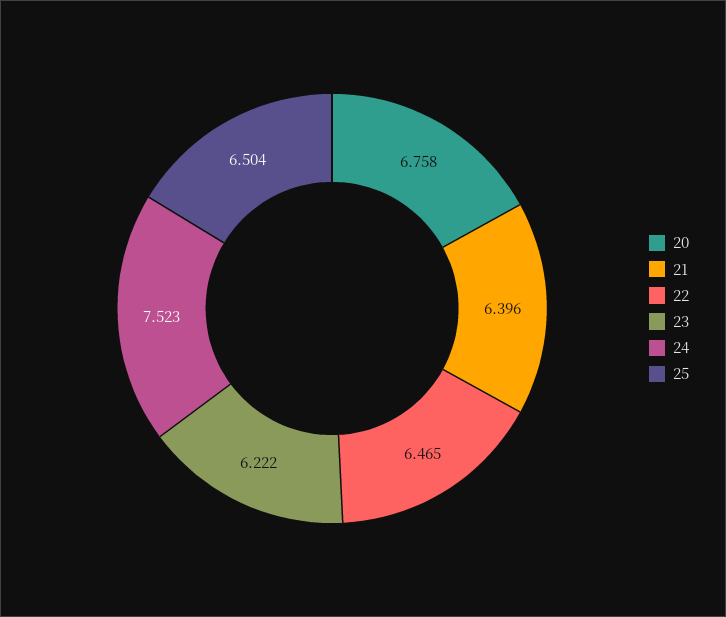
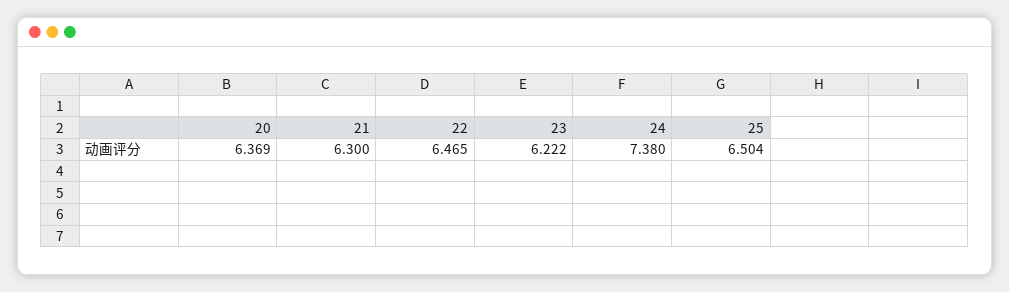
  {
-   "20": 6.758,
+   "20": 6.369,
-   "21": 6.396,
+   "21": 6.3,
    "22": 6.465,
    "23": 6.222,
-   "24": 7.523,
+   "24": 7.38,
    "25": 6.504
  }

